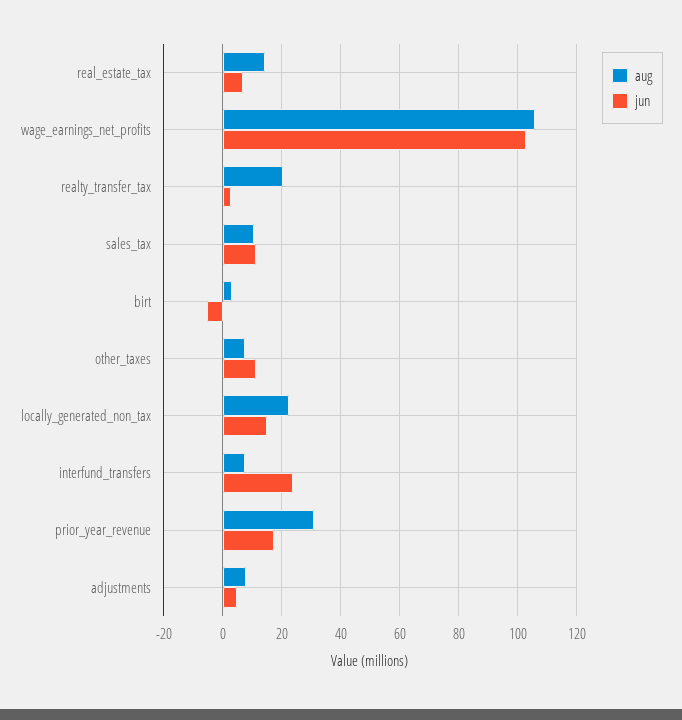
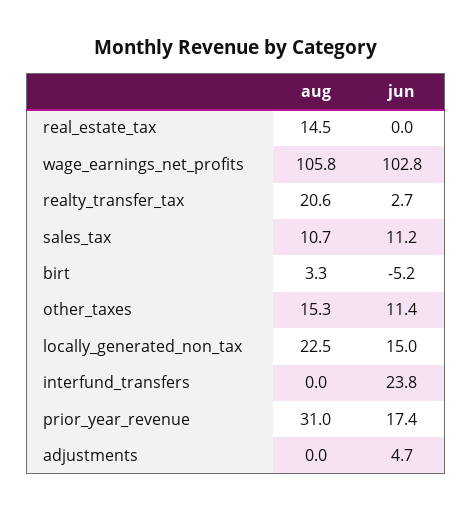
  {
    "aug": {
      "real_estate_tax": 14.5,
      "wage_earnings_net_profits": 105.8,
      "realty_transfer_tax": 20.6,
      "sales_tax": 10.7,
      "birt": 3.3,
-     "other_taxes": 7.5,
+     "other_taxes": 15.3,
      "locally_generated_non_tax": 22.5,
-     "interfund_transfers": 7.5,
+     "interfund_transfers": 0,
      "prior_year_revenue": 31,
-     "adjustments": 7.5
+     "adjustments": 0
    },
    "jun": {
-     "real_estate_tax": 7.5,
+     "real_estate_tax": 0,
      "wage_earnings_net_profits": 102.8,
      "realty_transfer_tax": 2.7,
      "sales_tax": 11.2,
      "birt": -5.2,
      "other_taxes": 11.4,
      "locally_generated_non_tax": 15,
      "interfund_transfers": 23.8,
      "prior_year_revenue": 17.4,
      "adjustments": 4.7
    }
  }

